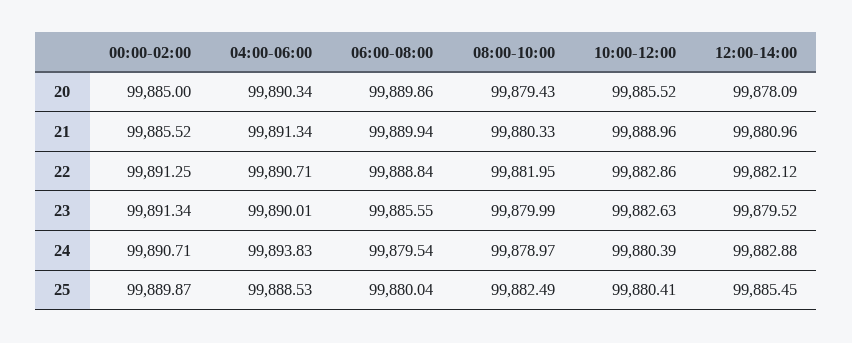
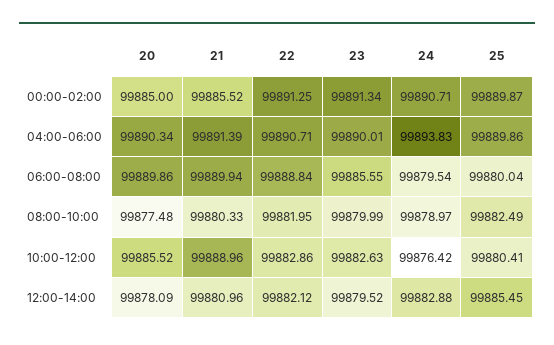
  {
    "00:00-02:00": {
      "20": 99885,
      "21": 99885.52,
      "22": 99891.25,
      "23": 99891.34,
      "24": 99890.71,
      "25": 99889.87
    },
    "04:00-06:00": {
      "20": 99890.34,
-     "21": 99891.34,
+     "21": 99891.39,
      "22": 99890.71,
      "23": 99890.01,
      "24": 99893.83,
-     "25": 99888.53
+     "25": 99889.86
    },
    "06:00-08:00": {
      "20": 99889.86,
      "21": 99889.94,
      "22": 99888.84,
      "23": 99885.55,
      "24": 99879.54,
      "25": 99880.04
    },
    "08:00-10:00": {
-     "20": 99879.43,
+     "20": 99877.48,
      "21": 99880.33,
      "22": 99881.95,
      "23": 99879.99,
      "24": 99878.97,
      "25": 99882.49
    },
    "10:00-12:00": {
      "20": 99885.52,
      "21": 99888.96,
      "22": 99882.86,
      "23": 99882.63,
-     "24": 99880.39,
+     "24": 99876.42,
      "25": 99880.41
    },
    "12:00-14:00": {
      "20": 99878.09,
      "21": 99880.96,
      "22": 99882.12,
      "23": 99879.52,
      "24": 99882.88,
      "25": 99885.45
    }
  }

